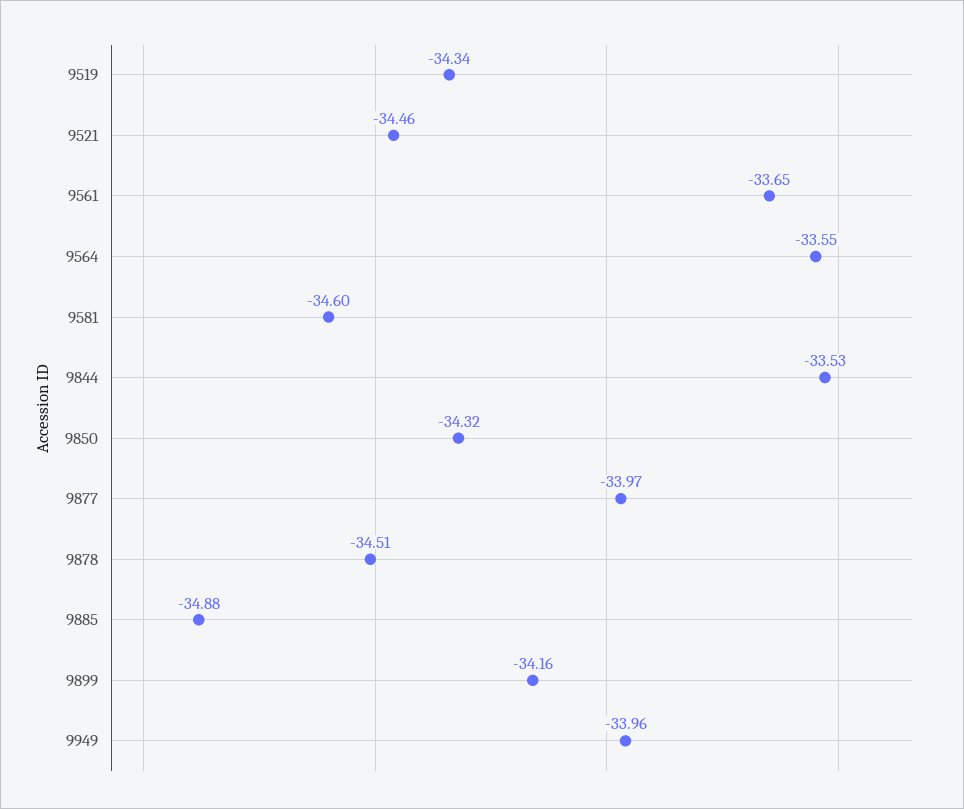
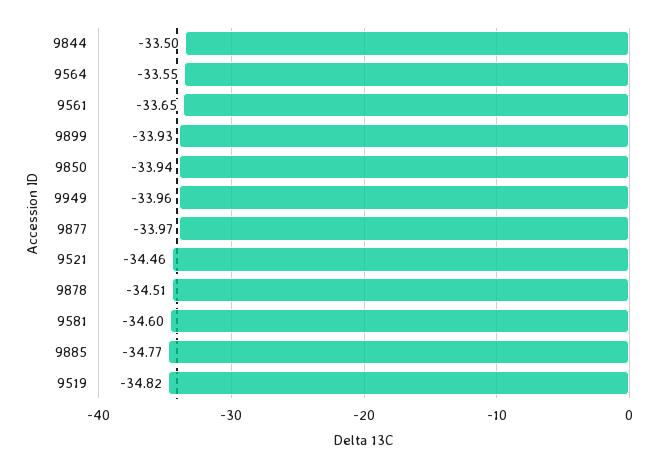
  {
-   "9519": -34.34,
+   "9519": -34.82,
    "9521": -34.46,
    "9561": -33.65,
    "9564": -33.55,
    "9581": -34.6,
-   "9844": -33.53,
+   "9844": -33.5,
-   "9850": -34.32,
+   "9850": -33.94,
    "9877": -33.97,
    "9878": -34.51,
-   "9885": -34.88,
+   "9885": -34.77,
-   "9899": -34.16,
+   "9899": -33.93,
    "9949": -33.96
  }

